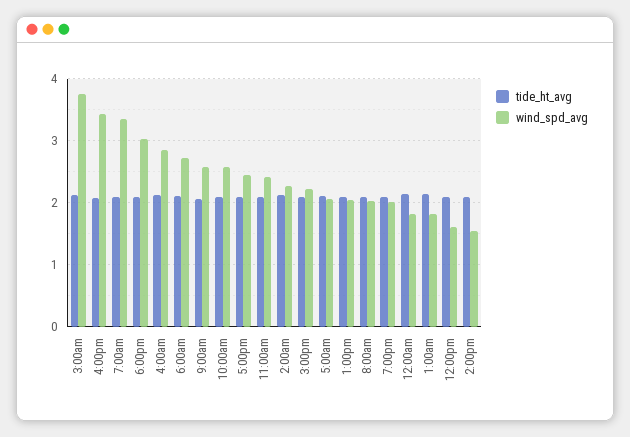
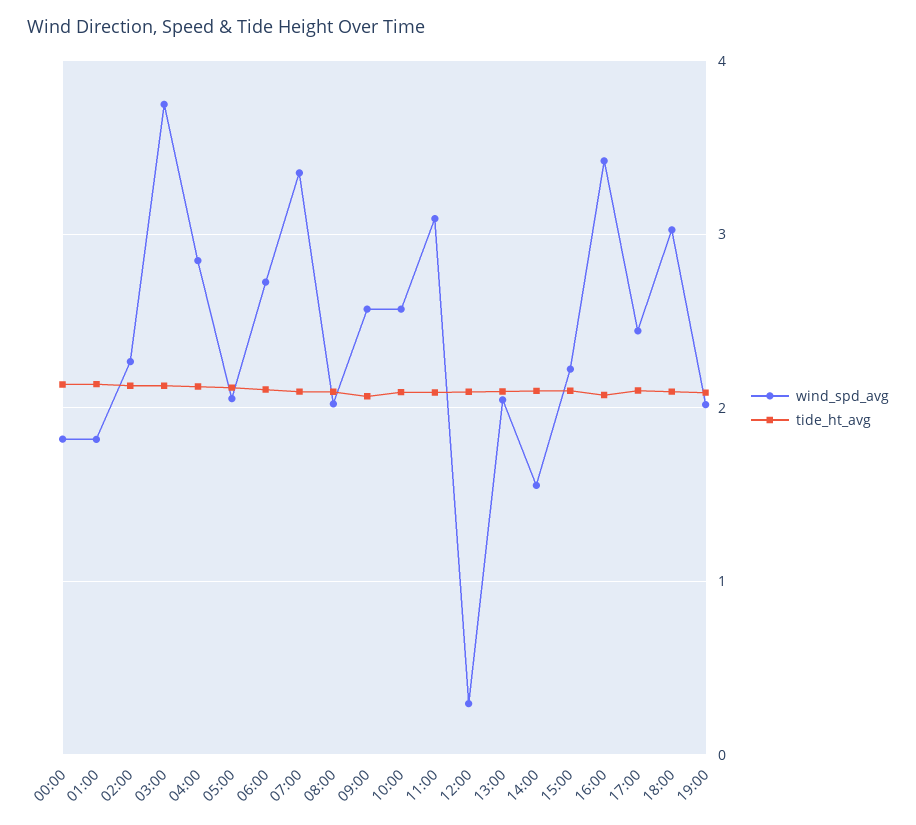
  {
    "tide_ht_avg": {
      "3:00am": 2.1,
      "4:00pm": 2.1,
      "7:00am": 2.1,
      "6:00pm": 2.1,
      "4:00am": 2.1,
      "6:00am": 2.1,
      "9:00am": 2.1,
      "10:00am": 2.1,
      "5:00pm": 2.1,
      "11:00am": 2.1,
      "2:00am": 2.1,
      "3:00pm": 2.1,
      "5:00am": 2.1,
      "1:00pm": 2.1,
      "8:00am": 2.1,
      "7:00pm": 2.1,
      "12:00am": 2.1,
      "1:00am": 2.1,
      "12:00pm": 2.1,
      "2:00pm": 2.1
    },
    "wind_spd_avg": {
      "3:00am": 3.7,
      "4:00pm": 3.4,
      "7:00am": 3.4,
      "6:00pm": 3,
      "4:00am": 2.8,
      "6:00am": 2.7,
      "9:00am": 2.6,
      "10:00am": 2.6,
      "5:00pm": 2.4,
-     "11:00am": 2.4,
+     "11:00am": 3.1,
      "2:00am": 2.3,
      "3:00pm": 2.2,
      "5:00am": 2.1,
      "1:00pm": 2,
      "8:00am": 2,
      "7:00pm": 2,
      "12:00am": 1.8,
      "1:00am": 1.8,
-     "12:00pm": 1.6,
+     "12:00pm": 0.3,
      "2:00pm": 1.6
    }
  }

